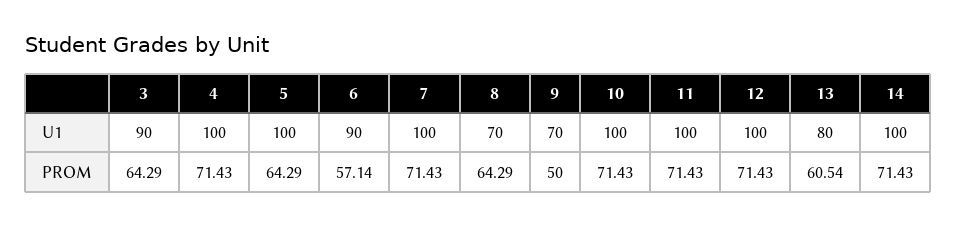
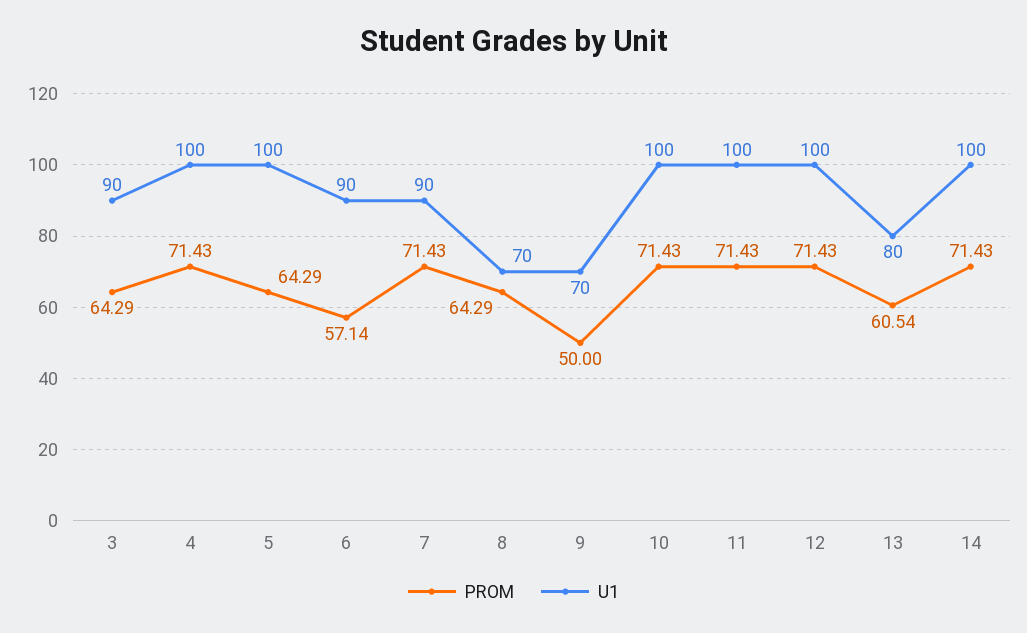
  {
    "U1": {
      "3": 90,
      "4": 100,
      "5": 100,
      "6": 90,
-     "7": 100,
+     "7": 90,
      "8": 70,
      "9": 70,
      "10": 100,
      "11": 100,
      "12": 100,
      "13": 80,
      "14": 100
    },
    "PROM": {
      "3": 64.29,
      "4": 71.43,
      "5": 64.29,
      "6": 57.14,
      "7": 71.43,
      "8": 64.29,
      "9": 50,
      "10": 71.43,
      "11": 71.43,
      "12": 71.43,
      "13": 60.54,
      "14": 71.43
    }
  }

